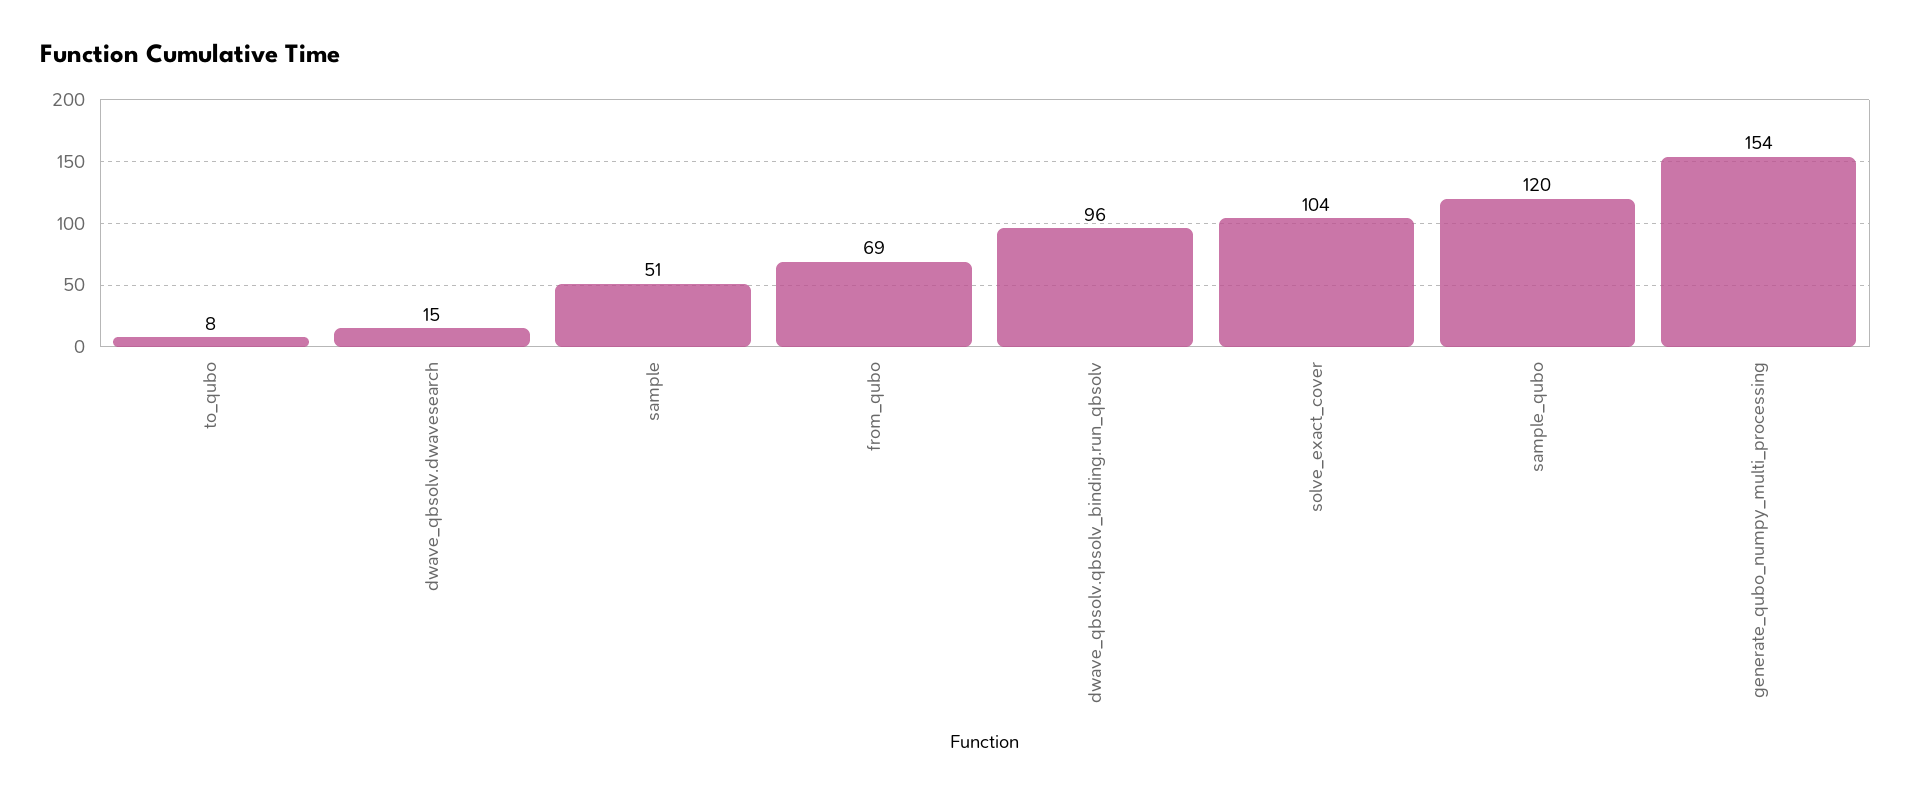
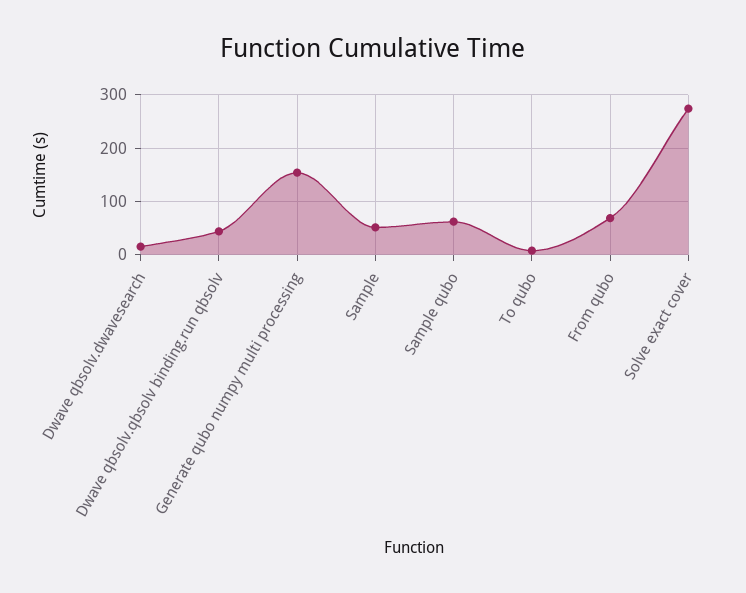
  {
    "to_qubo": 8,
    "dwave_qbsolv.dwavesearch": 15,
    "sample": 51,
    "from_qubo": 69,
-   "dwave_qbsolv.qbsolv_binding.run_qbsolv": 96,
+   "dwave_qbsolv.qbsolv_binding.run_qbsolv": 40,
-   "solve_exact_cover": 104,
+   "solve_exact_cover": 280,
-   "sample_qubo": 120,
+   "sample_qubo": 60,
    "generate_qubo_numpy_multi_processing": 154
  }

